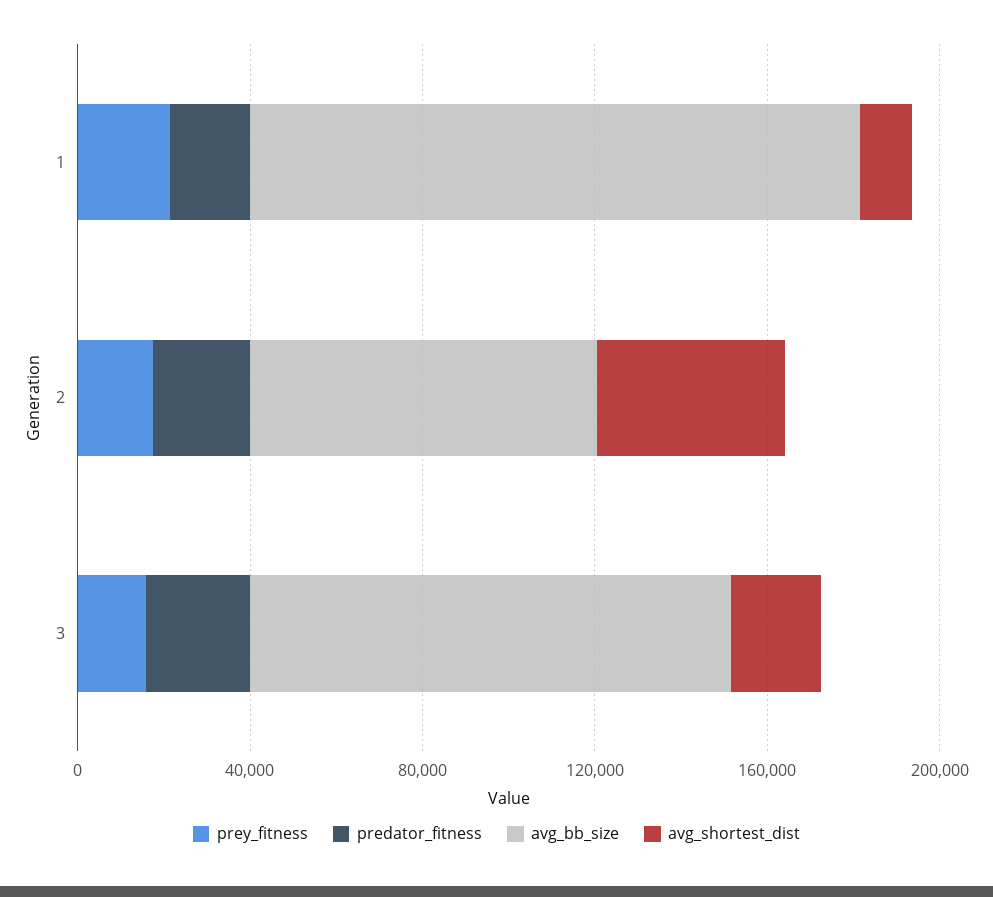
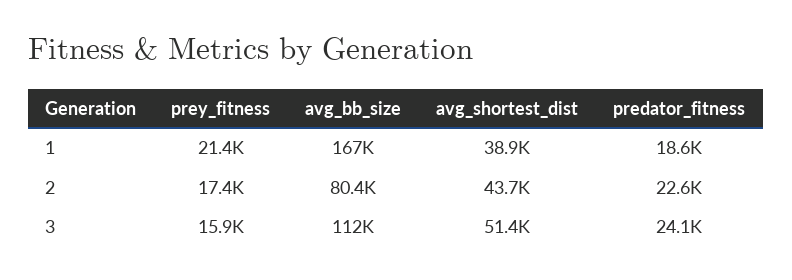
  {
    "prey_fitness": {
      "1": 21400,
      "2": 17400,
      "3": 15900
    },
    "predator_fitness": {
      "1": 18600,
      "2": 22600,
      "3": 24100
    },
    "avg_bb_size": {
-     "1": 140000,
+     "1": 167000,
      "2": 80400,
      "3": 112000
    },
    "avg_shortest_dist": {
-     "1": 10000,
+     "1": 38900,
      "2": 43700,
-     "3": 20000
+     "3": 51400
    }
  }

